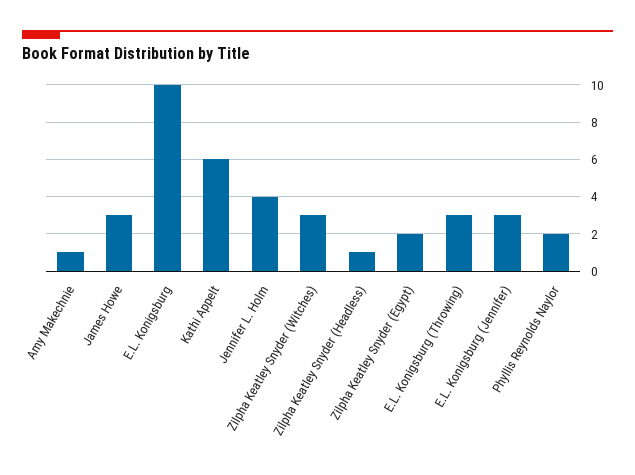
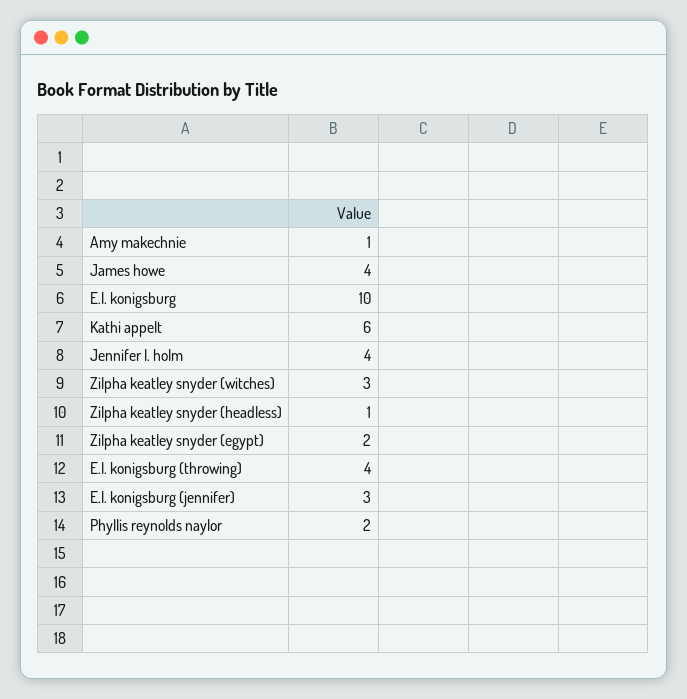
  {
    "Amy Makechnie": 1,
-   "James Howe": 3,
+   "James Howe": 4,
    "E.L. Konigsburg": 10,
    "Kathi Appelt": 6,
    "Jennifer L. Holm": 4,
    "Zilpha Keatley Snyder (Witches)": 3,
    "Zilpha Keatley Snyder (Headless)": 1,
    "Zilpha Keatley Snyder (Egypt)": 2,
-   "E.L. Konigsburg (Throwing)": 3,
+   "E.L. Konigsburg (Throwing)": 4,
    "E.L. Konigsburg (Jennifer)": 3,
    "Phyllis Reynolds Naylor": 2
  }

